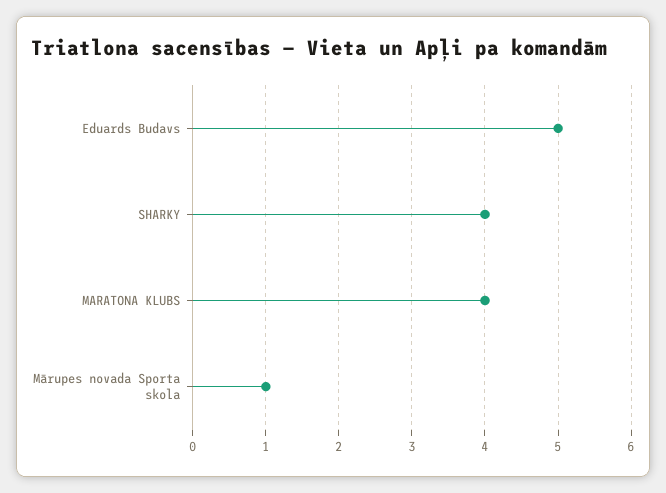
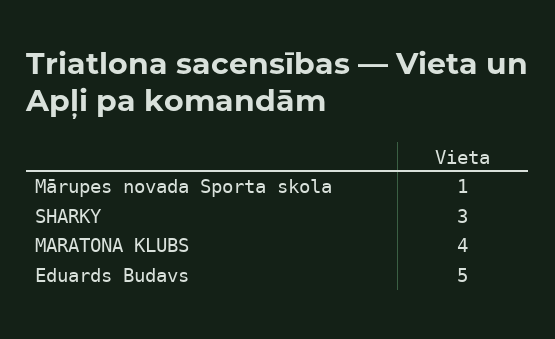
  {
    "Eduards Budavs": 5,
-   "SHARKY": 4,
+   "SHARKY": 3,
    "MARATONA KLUBS": 4,
    "Mārupes novada Sporta skola": 1
  }

